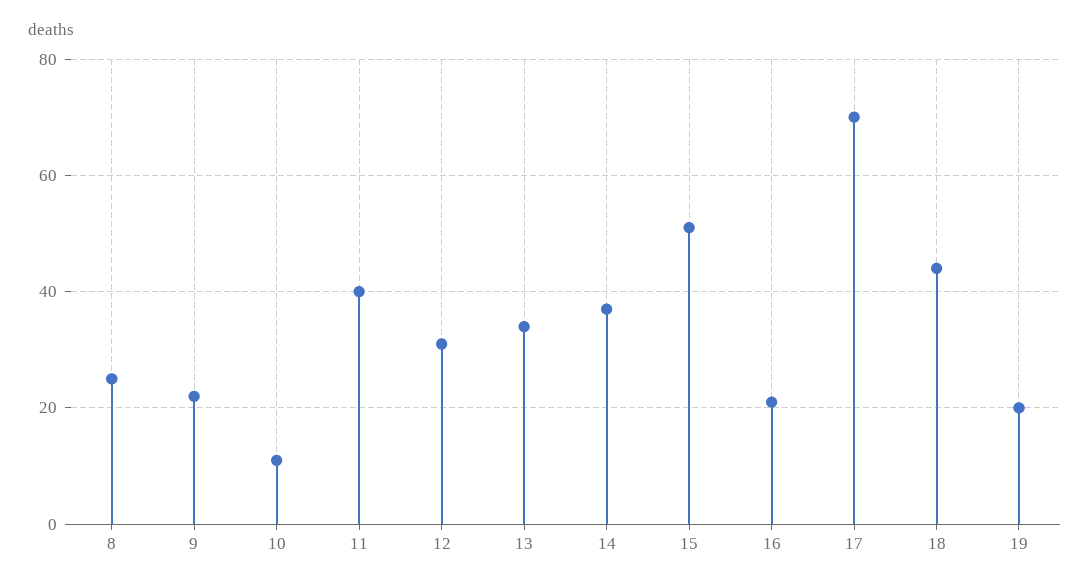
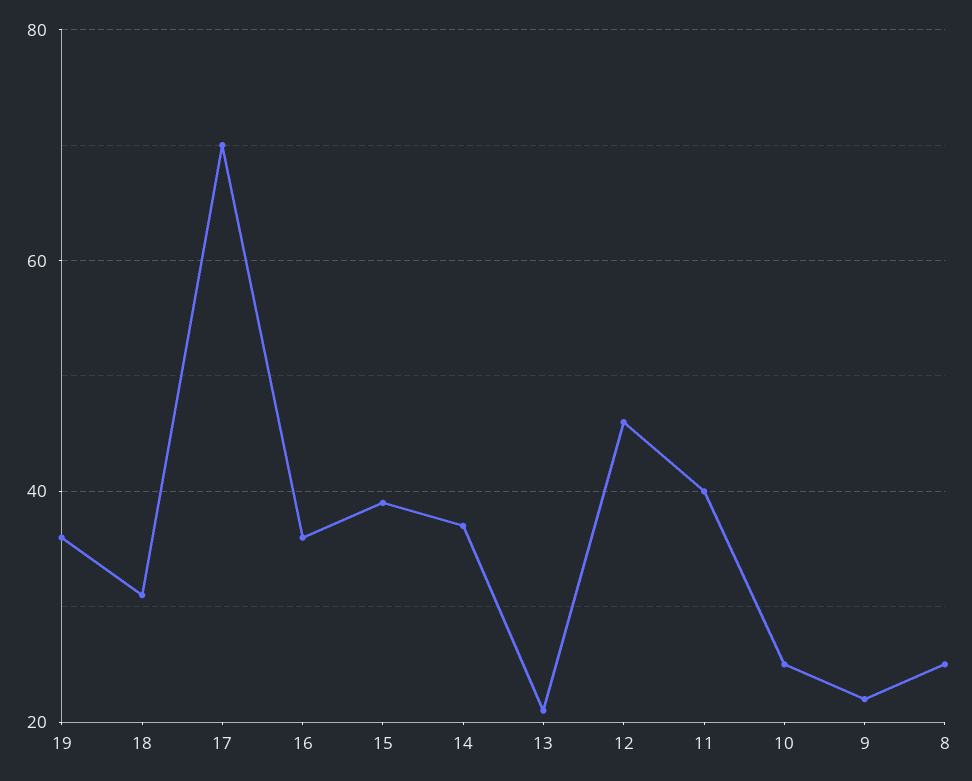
  {
    "8": 25,
    "9": 20,
-   "10": 10,
+   "10": 25,
    "11": 40,
-   "12": 30,
+   "12": 45,
-   "13": 35,
+   "13": 20,
    "14": 35,
-   "15": 50,
+   "15": 40,
-   "16": 20,
+   "16": 35,
    "17": 70,
-   "18": 45,
+   "18": 30,
-   "19": 20
+   "19": 35
  }

